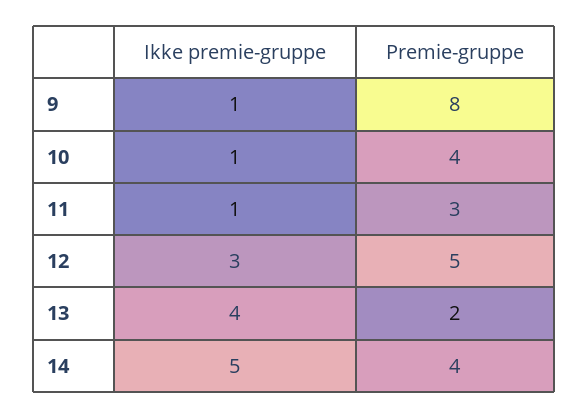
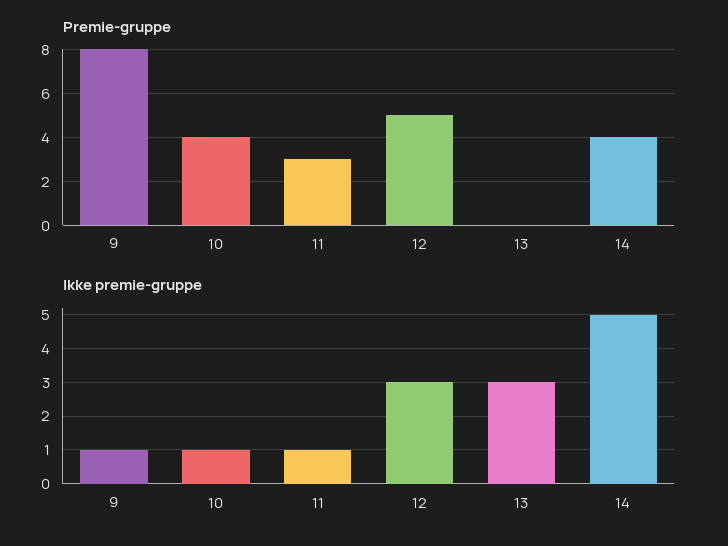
  {
    "Ikke premie-gruppe": {
      "9": 1,
      "10": 1,
      "11": 1,
      "12": 3,
-     "13": 4,
+     "13": 3,
      "14": 5
    },
    "Premie-gruppe": {
      "9": 8,
      "10": 4,
      "11": 3,
      "12": 5,
-     "13": 2,
+     "13": 0,
      "14": 4
    }
  }

